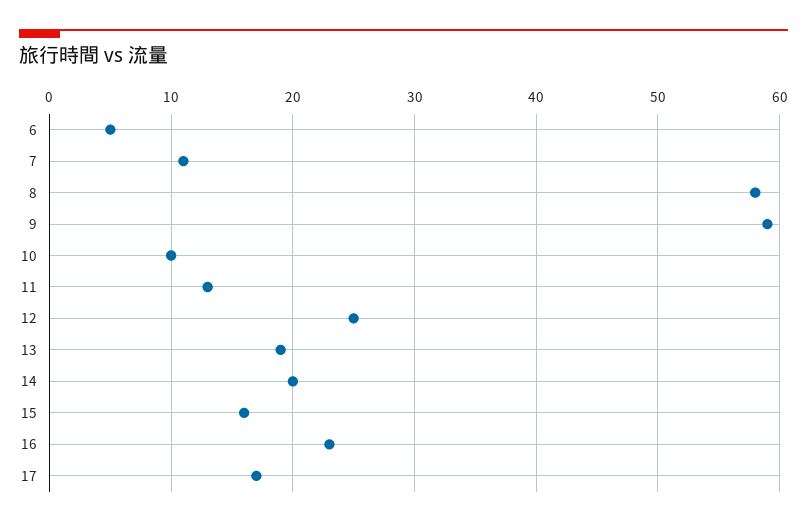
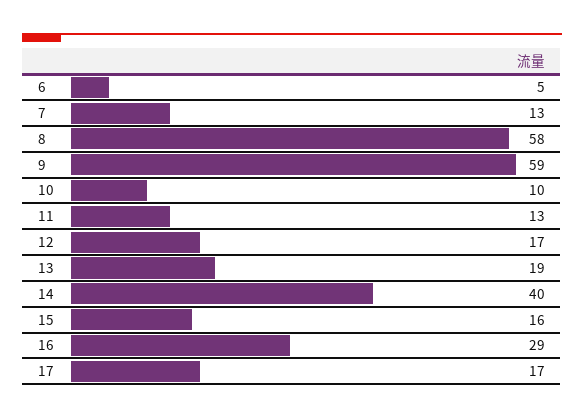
  {
    "6": 5,
-   "7": 11,
+   "7": 13,
    "8": 58,
    "9": 59,
    "10": 10,
    "11": 13,
-   "12": 25,
+   "12": 17,
    "13": 19,
-   "14": 20,
+   "14": 40,
    "15": 16,
-   "16": 23,
+   "16": 29,
    "17": 17
  }

